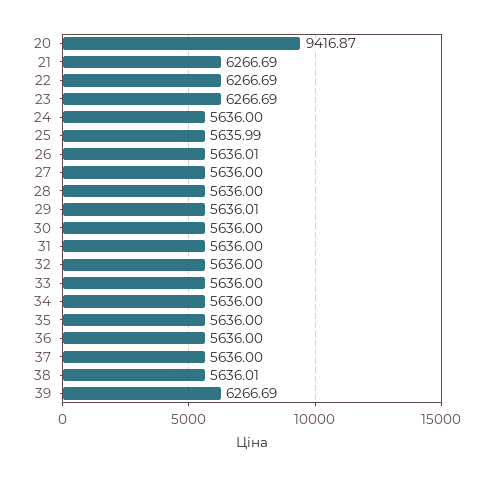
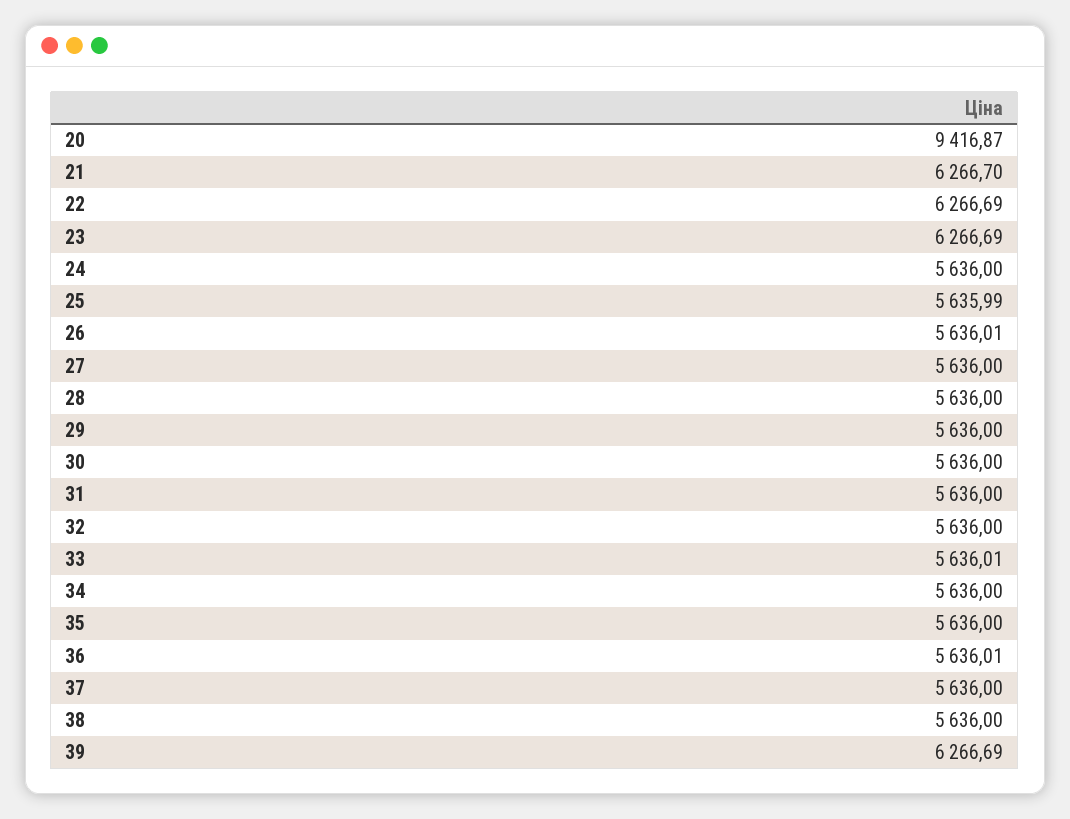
  {
    "20": 9416.87,
-   "21": 6266.69,
+   "21": 6266.7,
    "22": 6266.69,
    "23": 6266.69,
    "24": 5636,
    "25": 5635.99,
    "26": 5636.01,
    "27": 5636,
    "28": 5636,
-   "29": 5636.01,
+   "29": 5636,
    "30": 5636,
    "31": 5636,
    "32": 5636,
-   "33": 5636,
+   "33": 5636.01,
    "34": 5636,
    "35": 5636,
-   "36": 5636,
+   "36": 5636.01,
    "37": 5636,
-   "38": 5636.01,
+   "38": 5636,
    "39": 6266.69
  }

